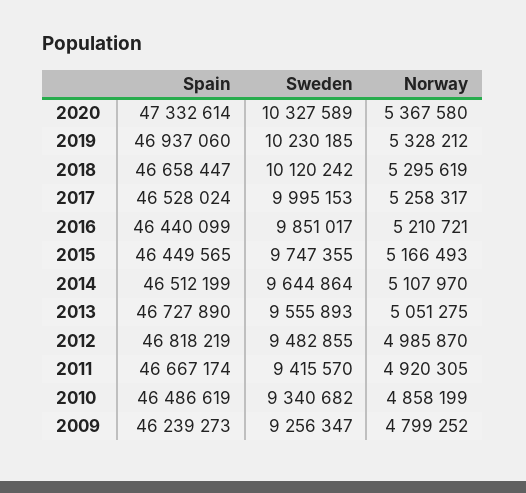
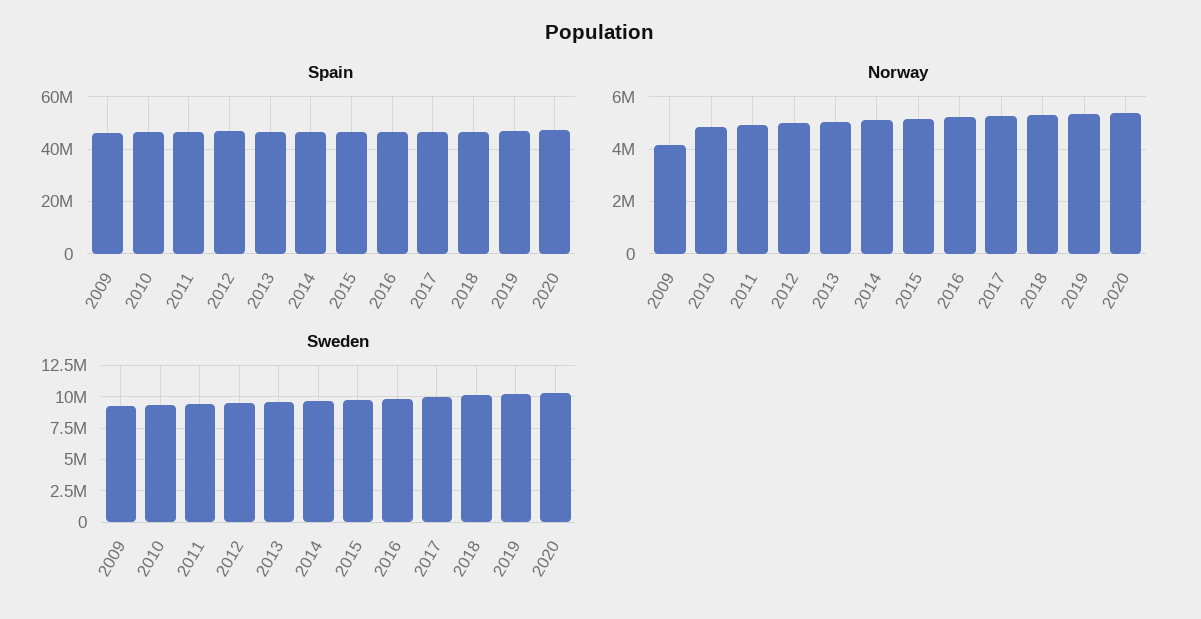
  {
    "Spain": {
      "2020": 47332614,
      "2019": 46937060,
      "2018": 46658447,
      "2017": 46528024,
      "2016": 46440099,
      "2015": 46449565,
      "2014": 46512199,
      "2013": 46727890,
      "2012": 46818219,
      "2011": 46667174,
      "2010": 46486619,
      "2009": 46239273
    },
    "Sweden": {
      "2020": 10327589,
      "2019": 10230185,
      "2018": 10120242,
      "2017": 9995153,
      "2016": 9851017,
      "2015": 9747355,
      "2014": 9644864,
      "2013": 9555893,
      "2012": 9482855,
      "2011": 9415570,
      "2010": 9340682,
      "2009": 9256347
    },
    "Norway": {
      "2020": 5367580,
      "2019": 5328212,
      "2018": 5295619,
      "2017": 5258317,
      "2016": 5210721,
      "2015": 5166493,
      "2014": 5107970,
      "2013": 5051275,
      "2012": 4985870,
      "2011": 4920305,
      "2010": 4858199,
-     "2009": 4799252
+     "2009": 4250000
    }
  }

